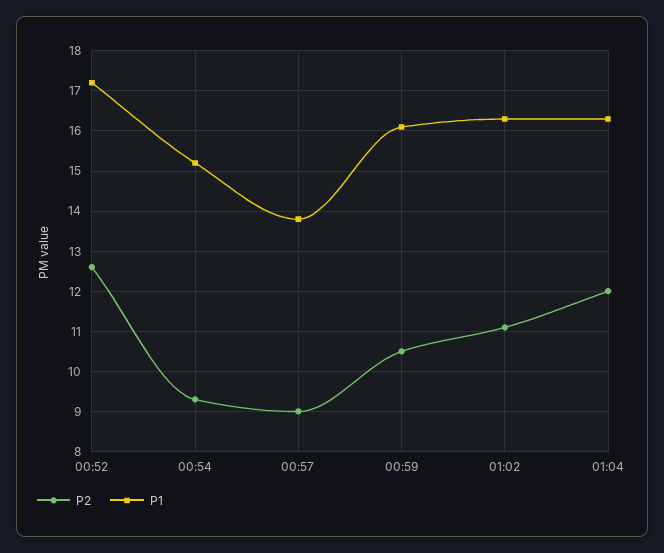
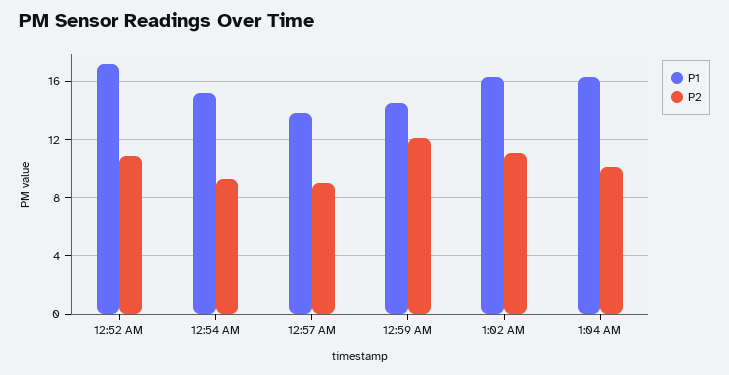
  {
    "P2": {
-     "00:52": 12.5,
+     "00:52": 11,
      "00:54": 9.5,
      "00:57": 9,
-     "00:59": 10.5,
+     "00:59": 12,
      "01:02": 11,
-     "01:04": 12
+     "01:04": 10
    },
    "P1": {
      "00:52": 17,
      "00:54": 15,
      "00:57": 14,
-     "00:59": 16,
+     "00:59": 14.5,
      "01:02": 16.5,
      "01:04": 16.5
    }
  }

